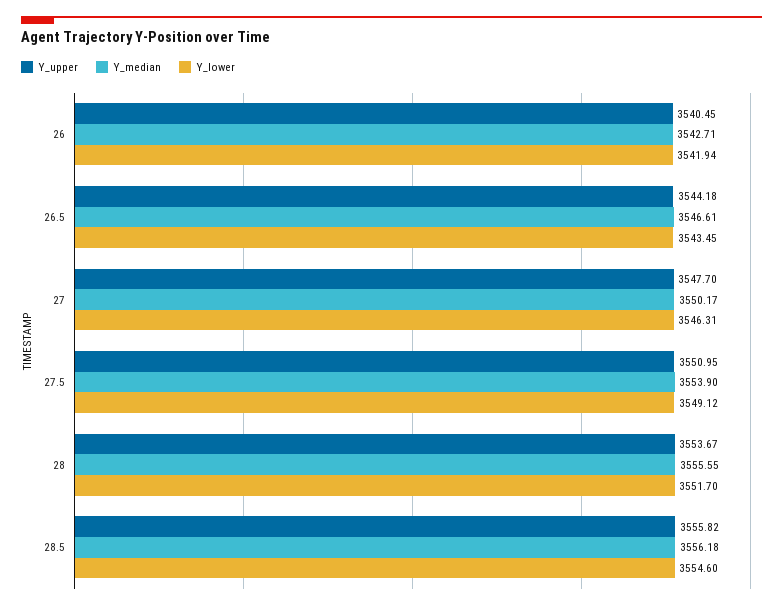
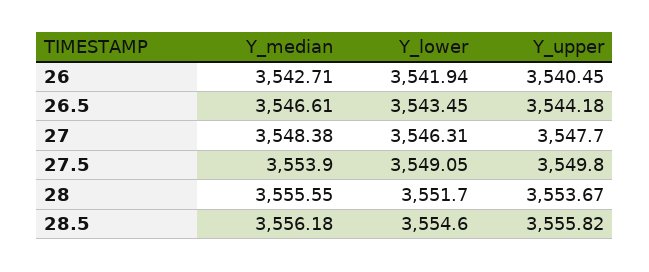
  {
    "Y_upper": {
      "26": 3540.45,
      "26.5": 3544.18,
      "27": 3547.7,
-     "27.5": 3550.95,
+     "27.5": 3549.8,
      "28": 3553.67,
      "28.5": 3555.82
    },
    "Y_median": {
      "26": 3542.71,
      "26.5": 3546.61,
-     "27": 3550.17,
+     "27": 3548.38,
      "27.5": 3553.9,
      "28": 3555.55,
      "28.5": 3556.18
    },
    "Y_lower": {
      "26": 3541.94,
      "26.5": 3543.45,
      "27": 3546.31,
-     "27.5": 3549.12,
+     "27.5": 3549.05,
      "28": 3551.7,
      "28.5": 3554.6
    }
  }

